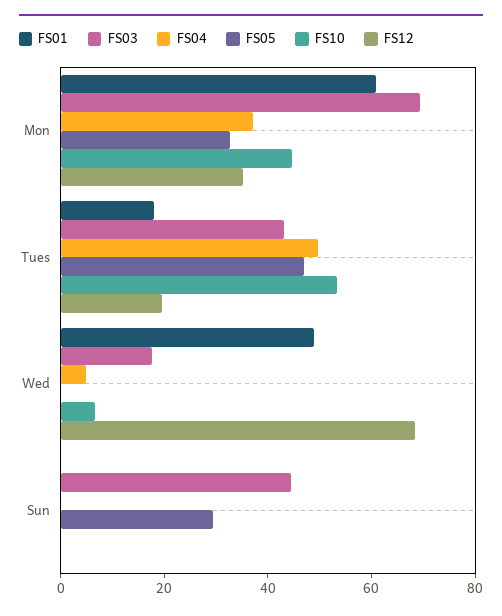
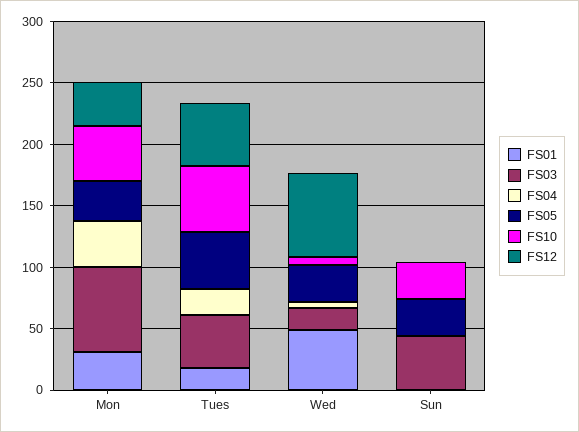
  {
    "FS01": {
-     "Mon": 60,
+     "Mon": 30,
      "Tues": 20,
      "Wed": 50,
      "Sun": 0
    },
    "FS03": {
      "Mon": 70,
      "Tues": 45,
      "Wed": 20,
      "Sun": 45
    },
    "FS04": {
      "Mon": 35,
-     "Tues": 50,
+     "Tues": 20,
      "Wed": 5,
      "Sun": 0
    },
    "FS05": {
      "Mon": 35,
      "Tues": 45,
-     "Wed": 0,
+     "Wed": 30,
      "Sun": 30
    },
    "FS10": {
      "Mon": 45,
      "Tues": 55,
      "Wed": 5,
-     "Sun": 0
+     "Sun": 30
    },
    "FS12": {
      "Mon": 35,
-     "Tues": 20,
+     "Tues": 50,
      "Wed": 70,
      "Sun": 0
    }
  }

